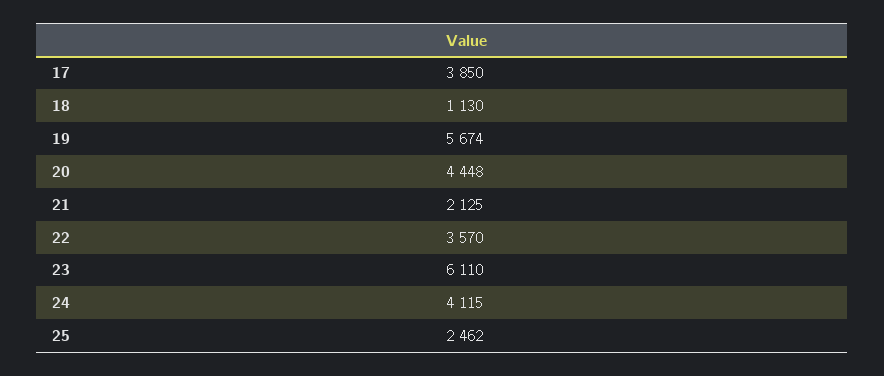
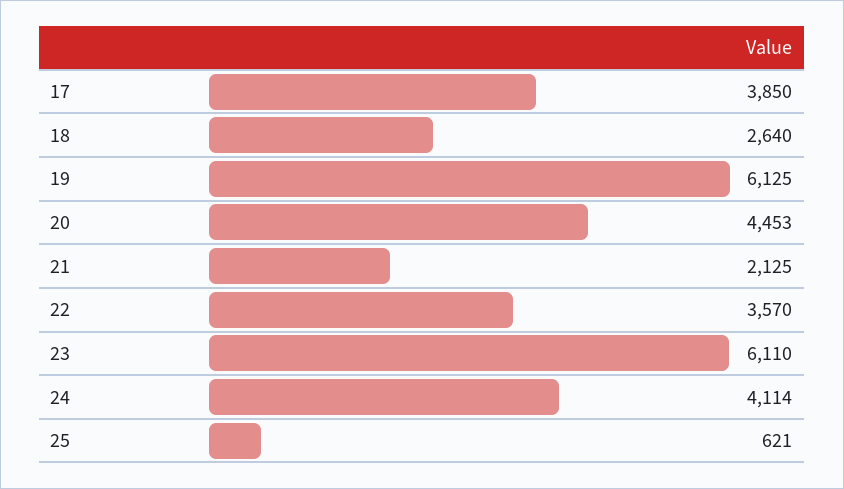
  {
    "17": 3850,
-   "18": 1130,
+   "18": 2640,
-   "19": 5674,
+   "19": 6125,
-   "20": 4448,
+   "20": 4453,
    "21": 2125,
    "22": 3570,
    "23": 6110,
-   "24": 4115,
+   "24": 4114,
-   "25": 2462
+   "25": 621
  }

